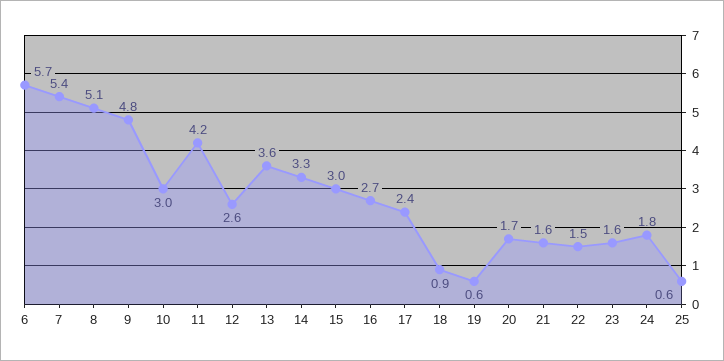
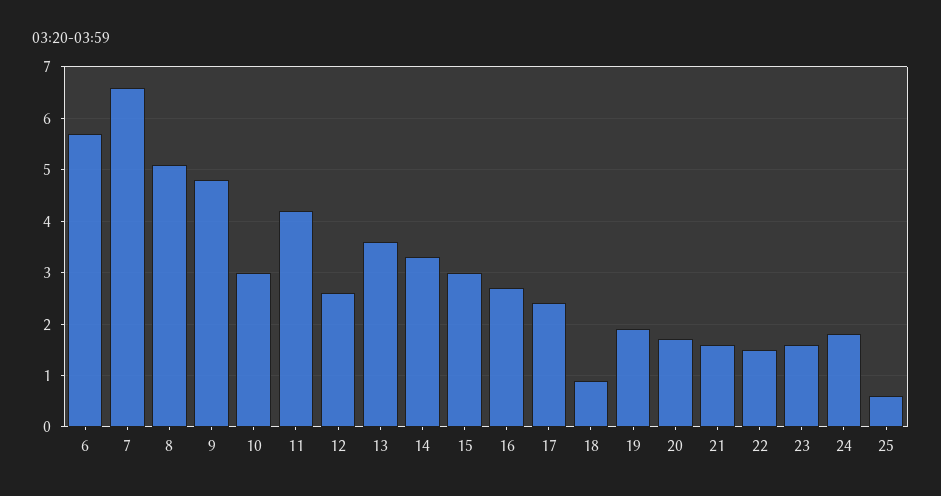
  {
    "6": 5.7,
-   "7": 5.4,
+   "7": 6.5,
    "8": 5.1,
    "9": 4.8,
    "10": 3,
    "11": 4.2,
    "12": 2.6,
    "13": 3.6,
    "14": 3.3,
    "15": 3,
    "16": 2.7,
    "17": 2.4,
    "18": 0.9,
-   "19": 0.6,
+   "19": 2,
    "20": 1.7,
    "21": 1.6,
    "22": 1.5,
    "23": 1.6,
    "24": 1.8,
    "25": 0.6
  }

